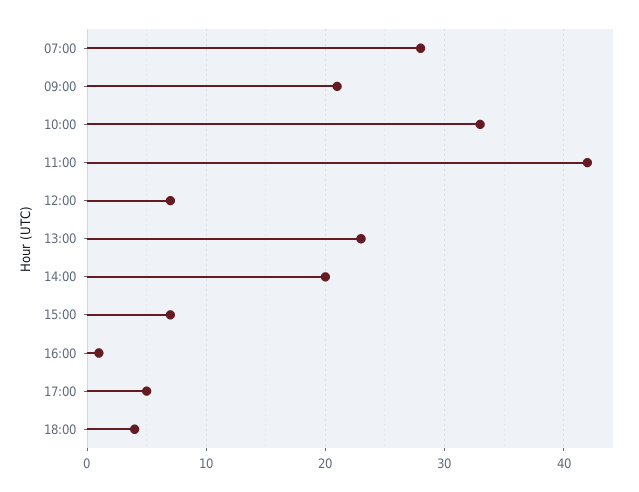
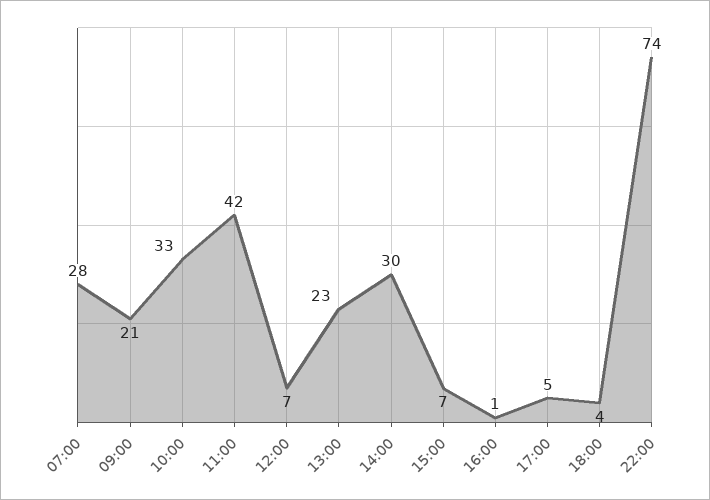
  {
    "07:00": 28,
    "09:00": 21,
    "10:00": 33,
    "11:00": 42,
    "12:00": 7,
    "13:00": 23,
-   "14:00": 20,
+   "14:00": 30,
    "15:00": 7,
    "16:00": 1,
    "17:00": 5,
-   "18:00": 4
+   "18:00": 4,
+   "22:00": 74
  }

